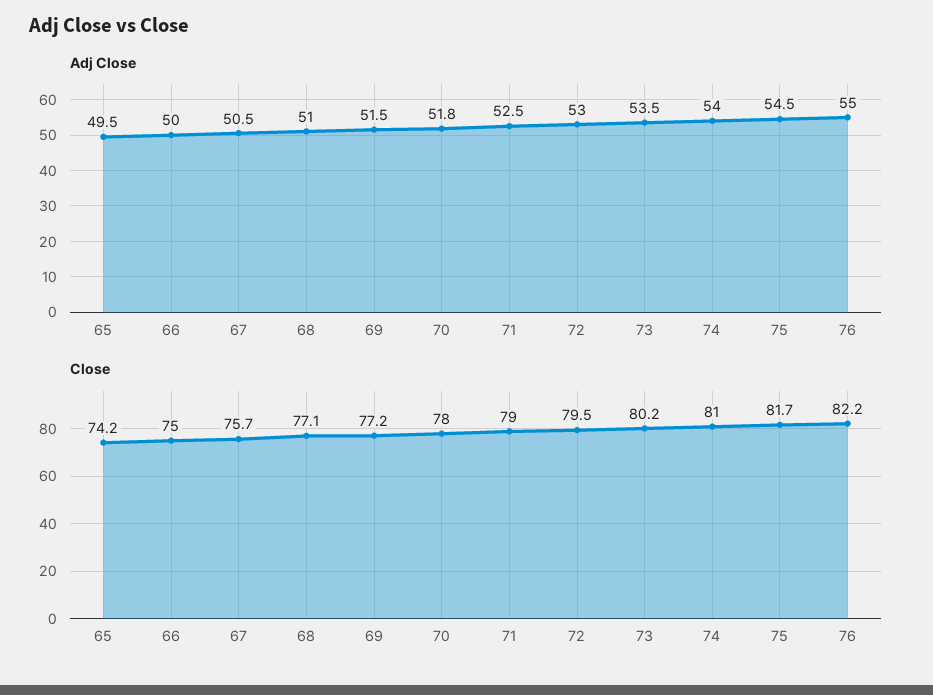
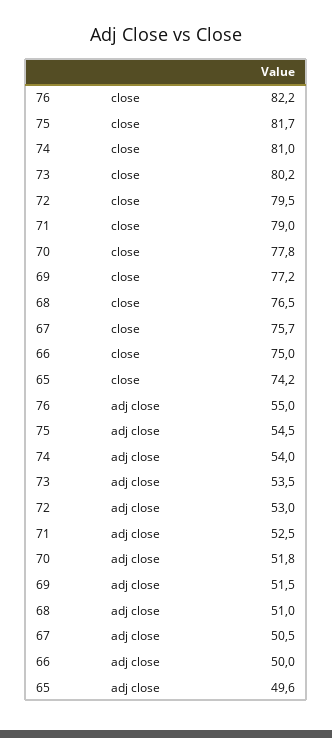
  {
    "Adj Close": {
-     "65": 49.5,
+     "65": 49.6,
      "66": 50,
      "67": 50.5,
      "68": 51,
      "69": 51.5,
      "70": 51.8,
      "71": 52.5,
      "72": 53,
      "73": 53.5,
      "74": 54,
      "75": 54.5,
      "76": 55
    },
    "Close": {
      "65": 74.2,
      "66": 75,
      "67": 75.7,
-     "68": 77.1,
+     "68": 76.5,
      "69": 77.2,
-     "70": 78,
+     "70": 77.8,
      "71": 79,
      "72": 79.5,
      "73": 80.2,
      "74": 81,
      "75": 81.7,
      "76": 82.2
    }
  }

